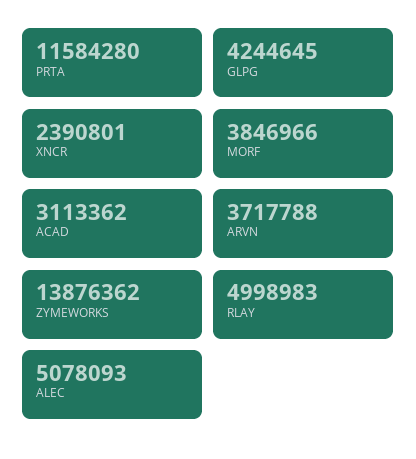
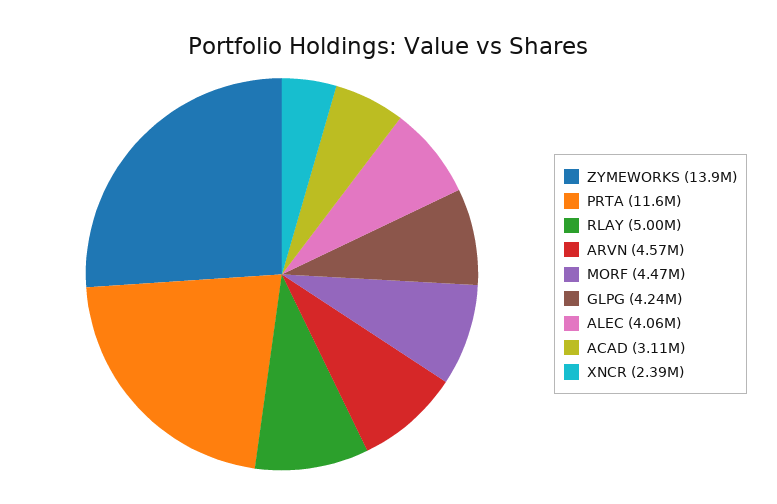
  {
    "PRTA": 11584280,
    "GLPG": 4244645,
    "XNCR": 2390801,
-   "MORF": 3846966,
+   "MORF": 4470000,
    "ACAD": 3113362,
-   "ARVN": 3717788,
+   "ARVN": 4570000,
    "ZYMEWORKS": 13876362,
    "RLAY": 4998983,
-   "ALEC": 5078093
+   "ALEC": 4060000
  }

